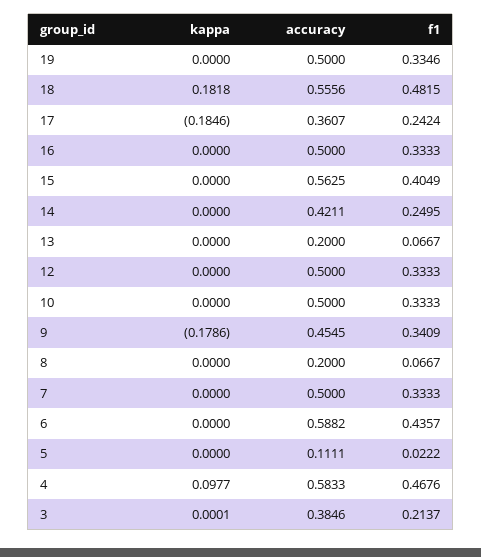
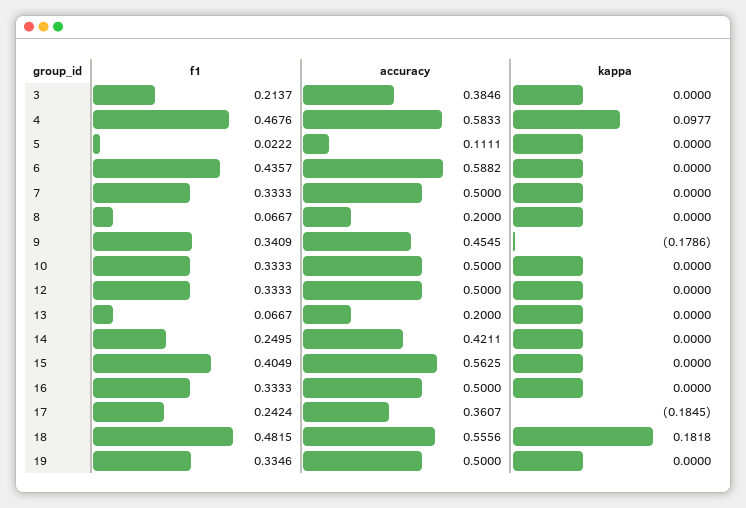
  {
    "kappa": {
      "19": 0,
      "18": 0.1818,
-     "17": -0.1846,
+     "17": -0.1845,
      "16": 0,
      "15": 0,
      "14": 0,
      "13": 0,
      "12": 0,
      "10": 0,
      "9": -0.1786,
      "8": 0,
      "7": 0,
      "6": 0,
      "5": 0,
      "4": 0.0977,
-     "3": 0.0001
+     "3": 0
    },
    "accuracy": {
      "19": 0.5,
      "18": 0.5556,
      "17": 0.3607,
      "16": 0.5,
      "15": 0.5625,
      "14": 0.4211,
      "13": 0.2,
      "12": 0.5,
      "10": 0.5,
      "9": 0.4545,
      "8": 0.2,
      "7": 0.5,
      "6": 0.5882,
      "5": 0.1111,
      "4": 0.5833,
      "3": 0.3846
    },
    "f1": {
      "19": 0.3346,
      "18": 0.4815,
      "17": 0.2424,
      "16": 0.3333,
      "15": 0.4049,
      "14": 0.2495,
      "13": 0.0667,
      "12": 0.3333,
      "10": 0.3333,
      "9": 0.3409,
      "8": 0.0667,
      "7": 0.3333,
      "6": 0.4357,
      "5": 0.0222,
      "4": 0.4676,
      "3": 0.2137
    }
  }

